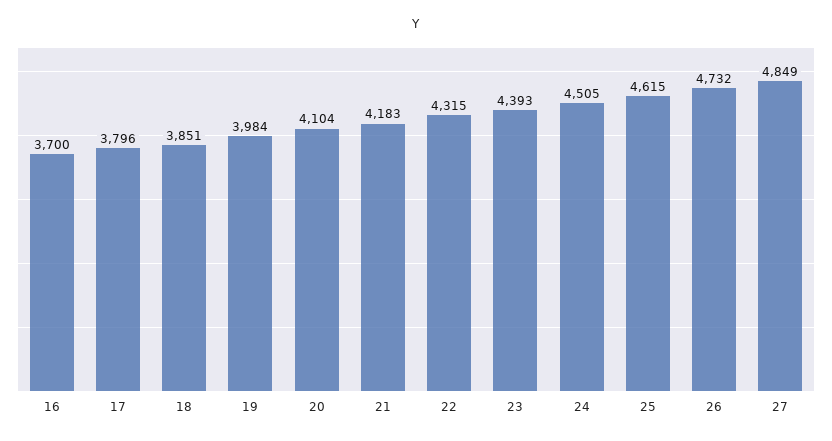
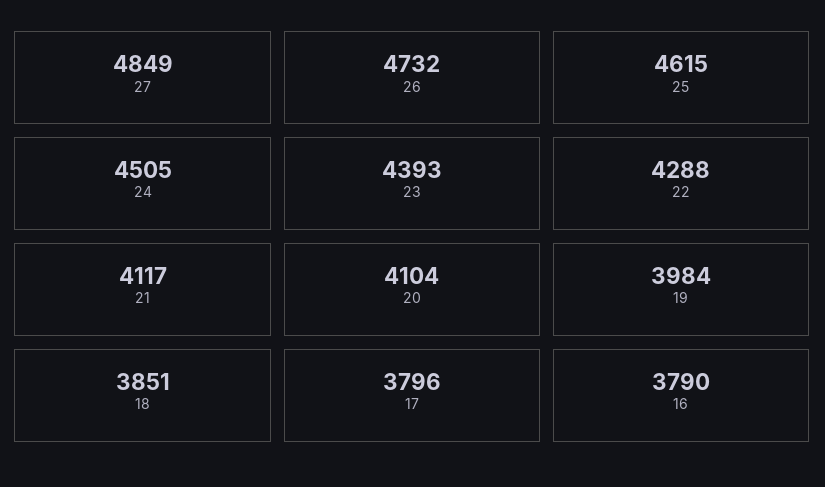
  {
-   "16": 3700,
+   "16": 3790,
    "17": 3796,
    "18": 3851,
    "19": 3984,
    "20": 4104,
-   "21": 4183,
+   "21": 4117,
-   "22": 4315,
+   "22": 4288,
    "23": 4393,
    "24": 4505,
    "25": 4615,
    "26": 4732,
    "27": 4849
  }

